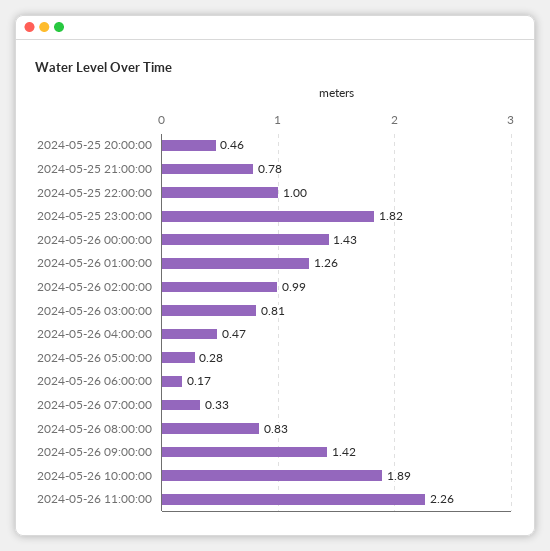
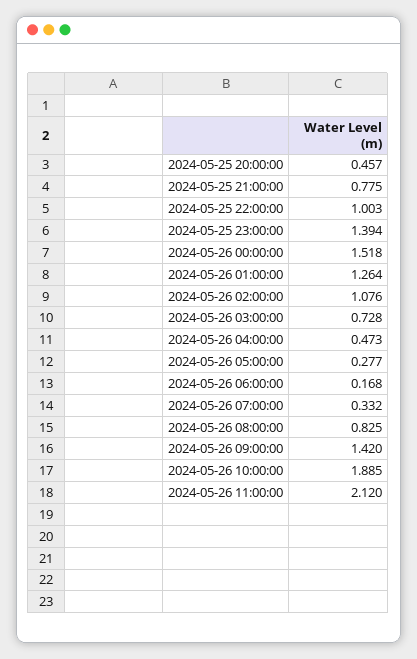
  {
    "2024-05-25 20:00:00": 0.457,
    "2024-05-25 21:00:00": 0.775,
    "2024-05-25 22:00:00": 1.003,
-   "2024-05-25 23:00:00": 1.82,
+   "2024-05-25 23:00:00": 1.394,
-   "2024-05-26 00:00:00": 1.43,
+   "2024-05-26 00:00:00": 1.518,
    "2024-05-26 01:00:00": 1.264,
-   "2024-05-26 02:00:00": 0.99,
+   "2024-05-26 02:00:00": 1.076,
-   "2024-05-26 03:00:00": 0.81,
+   "2024-05-26 03:00:00": 0.728,
    "2024-05-26 04:00:00": 0.473,
    "2024-05-26 05:00:00": 0.277,
    "2024-05-26 06:00:00": 0.168,
    "2024-05-26 07:00:00": 0.332,
    "2024-05-26 08:00:00": 0.825,
    "2024-05-26 09:00:00": 1.42,
    "2024-05-26 10:00:00": 1.885,
-   "2024-05-26 11:00:00": 2.26
+   "2024-05-26 11:00:00": 2.12
  }

